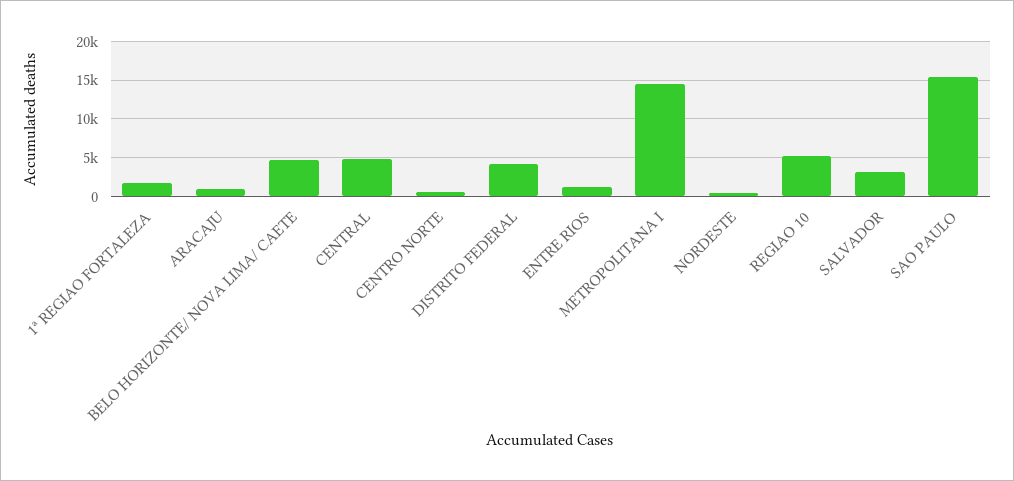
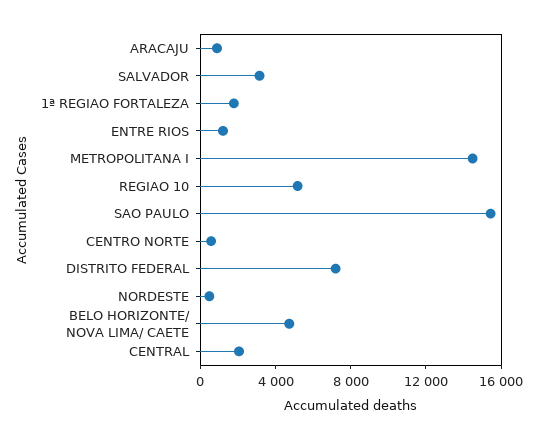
  {
    "1ª REGIAO FORTALEZA": 2000,
    "ARACAJU": 1000,
    "BELO HORIZONTE/ NOVA LIMA/ CAETE": 5000,
-   "CENTRAL": 5000,
+   "CENTRAL": 2000,
    "CENTRO NORTE": 1000,
-   "DISTRITO FEDERAL": 4000,
+   "DISTRITO FEDERAL": 7000,
    "ENTRE RIOS": 1000,
    "METROPOLITANA I": 14000,
    "NORDESTE": 0,
    "REGIAO 10": 5000,
    "SALVADOR": 3000,
    "SAO PAULO": 15000
  }

